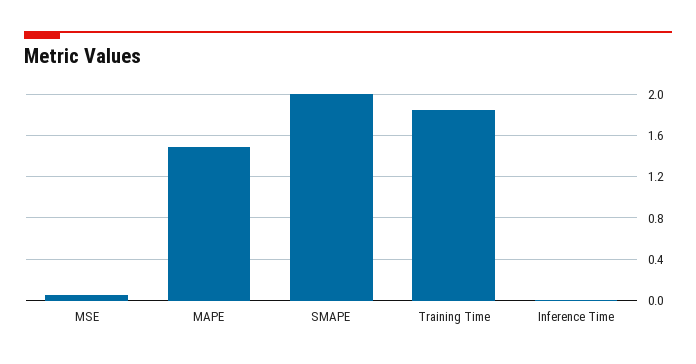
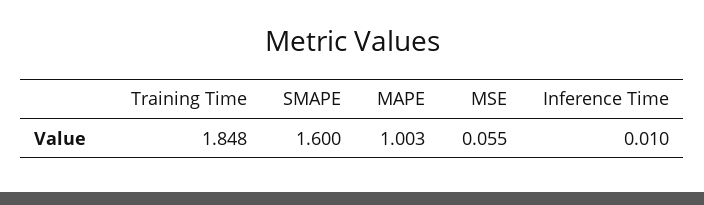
  {
    "MSE": 0.055,
-   "MAPE": 1.5,
+   "MAPE": 1.003,
-   "SMAPE": 2,
+   "SMAPE": 1.6,
    "Training Time": 1.848,
    "Inference Time": 0.01
  }

